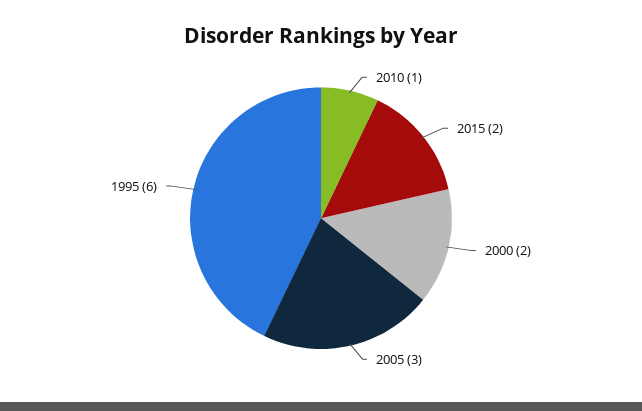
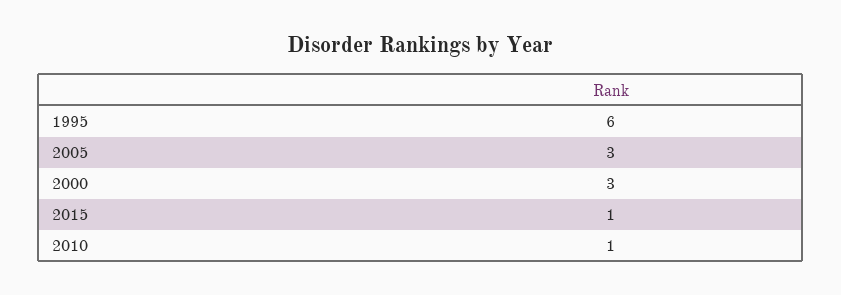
  {
    "2010": 1,
-   "2015": 2,
+   "2015": 1,
-   "2000": 2,
+   "2000": 3,
    "2005": 3,
    "1995": 6
  }

